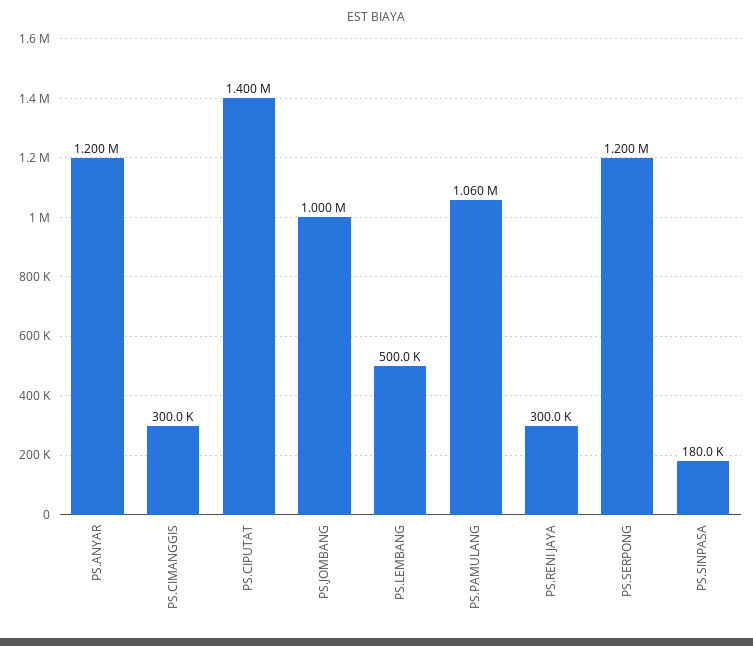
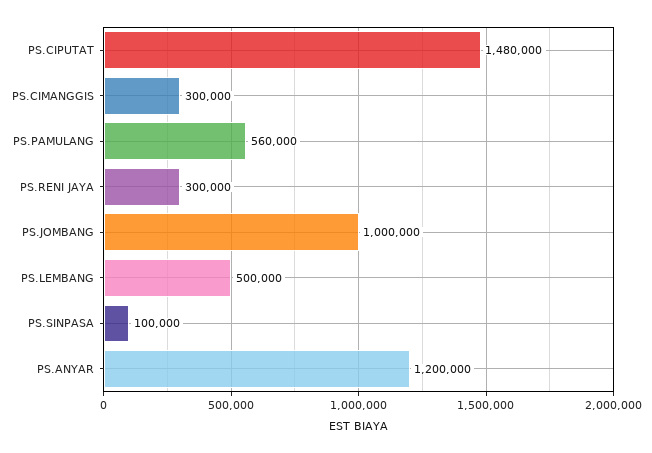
  {
    "PS.ANYAR": 1200000,
    "PS.CIMANGGIS": 300000,
-   "PS.CIPUTAT": 1400000,
+   "PS.CIPUTAT": 1480000,
    "PS.JOMBANG": 1000000,
    "PS.LEMBANG": 500000,
-   "PS.PAMULANG": 1060000,
+   "PS.PAMULANG": 560000,
    "PS.RENI JAYA": 300000,
-   "PS.SERPONG": 1200000,
-   "PS.SINPASA": 180000
+   "PS.SINPASA": 100000
  }

